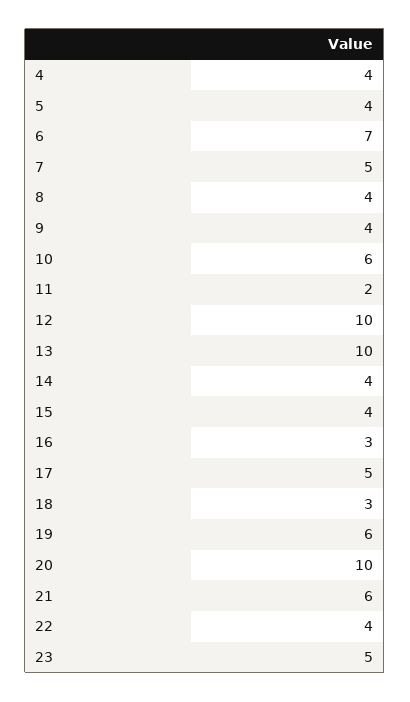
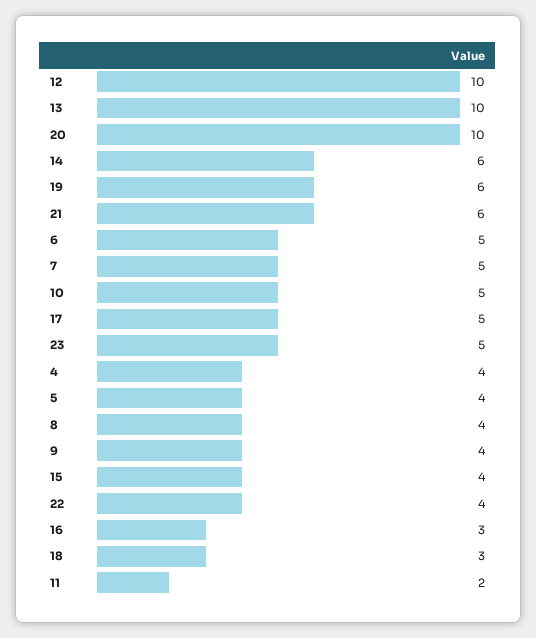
  {
    "4": 4,
    "5": 4,
-   "6": 7,
+   "6": 5,
    "7": 5,
    "8": 4,
    "9": 4,
-   "10": 6,
+   "10": 5,
    "11": 2,
    "12": 10,
    "13": 10,
-   "14": 4,
+   "14": 6,
    "15": 4,
    "16": 3,
    "17": 5,
    "18": 3,
    "19": 6,
    "20": 10,
    "21": 6,
    "22": 4,
    "23": 5
  }

